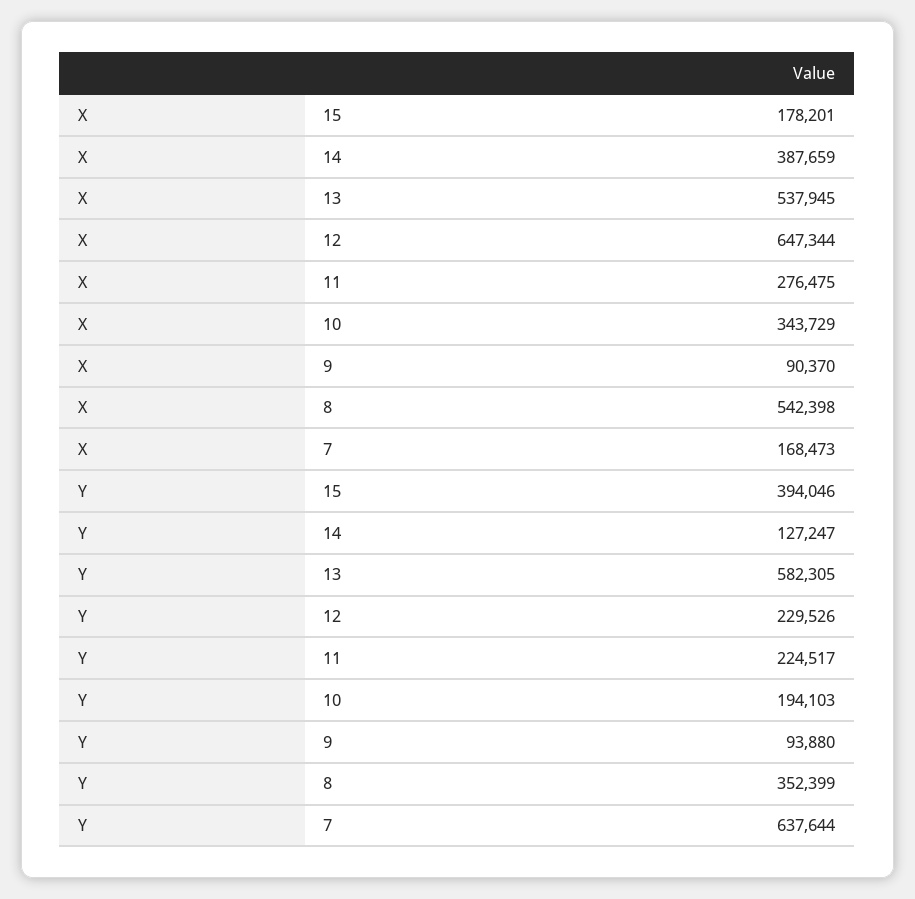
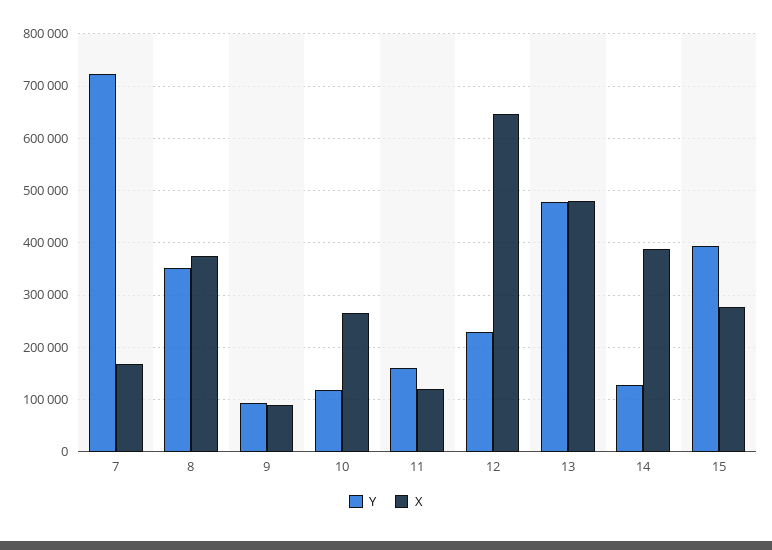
  {
    "X": {
-     "15": 178201,
+     "15": 280000,
      "14": 387659,
-     "13": 537945,
+     "13": 480000,
      "12": 647344,
-     "11": 276475,
+     "11": 120000,
-     "10": 343729,
+     "10": 260000,
      "9": 90370,
-     "8": 542398,
+     "8": 380000,
      "7": 168473
    },
    "Y": {
      "15": 394046,
      "14": 127247,
-     "13": 582305,
+     "13": 480000,
      "12": 229526,
-     "11": 224517,
+     "11": 160000,
-     "10": 194103,
+     "10": 120000,
      "9": 93880,
      "8": 352399,
-     "7": 637644
+     "7": 720000
    }
  }

